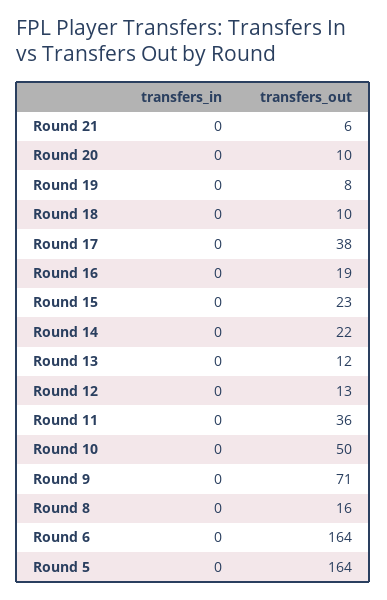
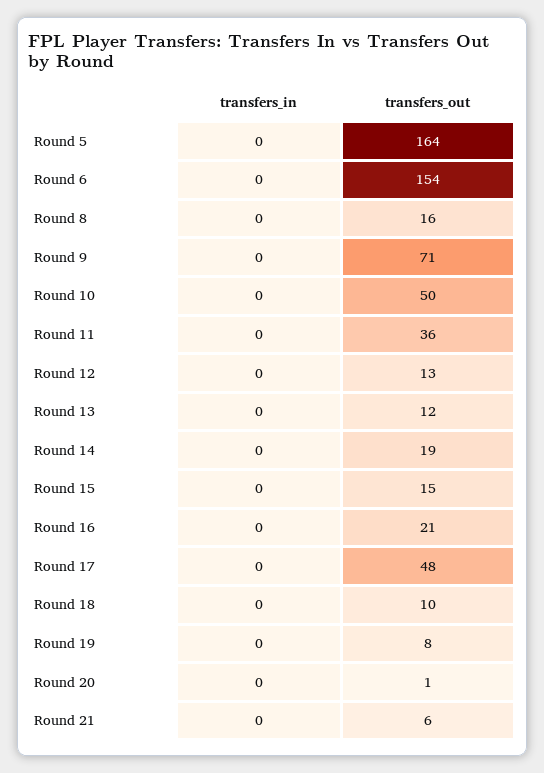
  {
    "transfers_in": {
      "Round 21": 0,
      "Round 20": 0,
      "Round 19": 0,
      "Round 18": 0,
      "Round 17": 0,
      "Round 16": 0,
      "Round 15": 0,
      "Round 14": 0,
      "Round 13": 0,
      "Round 12": 0,
      "Round 11": 0,
      "Round 10": 0,
      "Round 9": 0,
      "Round 8": 0,
      "Round 6": 0,
      "Round 5": 0
    },
    "transfers_out": {
      "Round 21": 6,
-     "Round 20": 10,
+     "Round 20": 1,
      "Round 19": 8,
      "Round 18": 10,
-     "Round 17": 38,
+     "Round 17": 48,
-     "Round 16": 19,
+     "Round 16": 21,
-     "Round 15": 23,
+     "Round 15": 15,
-     "Round 14": 22,
+     "Round 14": 19,
      "Round 13": 12,
      "Round 12": 13,
      "Round 11": 36,
      "Round 10": 50,
      "Round 9": 71,
      "Round 8": 16,
-     "Round 6": 164,
+     "Round 6": 154,
      "Round 5": 164
    }
  }

